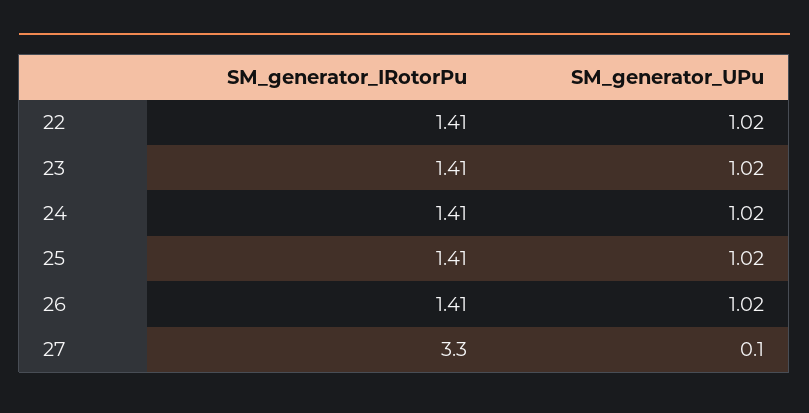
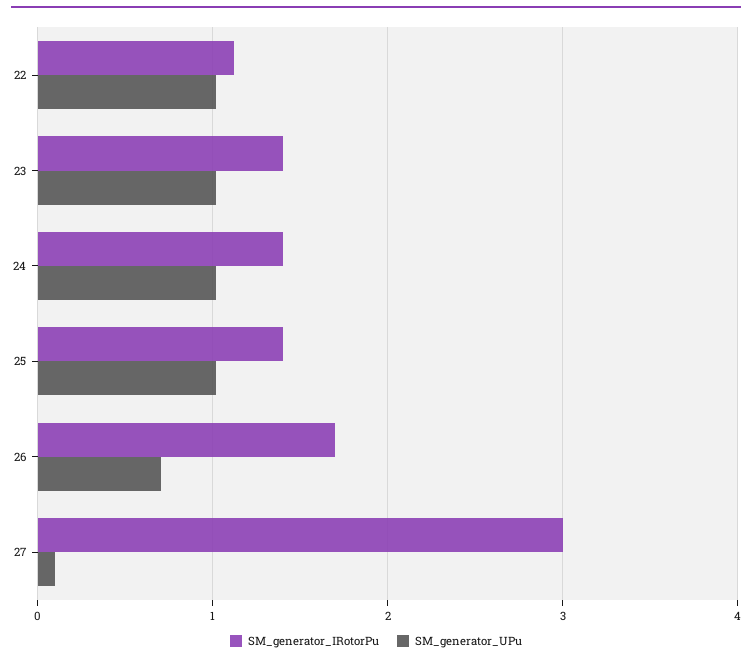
  {
    "SM_generator_IRotorPu": {
-     "22": 1.41,
+     "22": 1.1,
      "23": 1.41,
      "24": 1.41,
      "25": 1.41,
-     "26": 1.41,
+     "26": 1.7,
-     "27": 3.3
+     "27": 3
    },
    "SM_generator_UPu": {
      "22": 1.02,
      "23": 1.02,
      "24": 1.02,
      "25": 1.02,
-     "26": 1.02,
+     "26": 0.7,
      "27": 0.1
    }
  }

